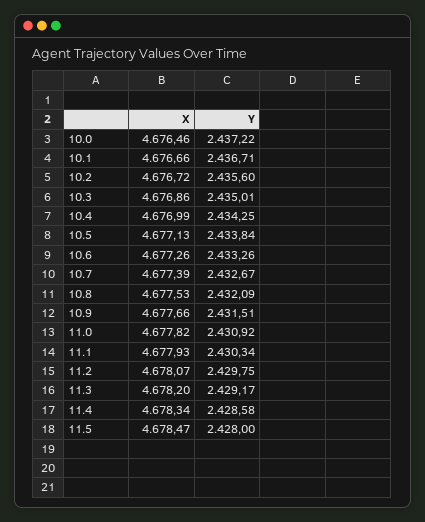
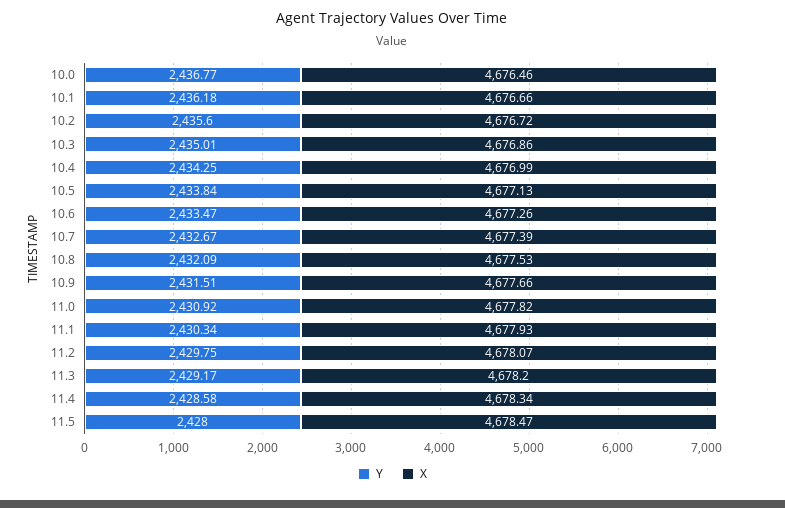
  {
    "X": {
      "10.0": 4676.46,
      "10.1": 4676.66,
      "10.2": 4676.72,
      "10.3": 4676.86,
      "10.4": 4676.99,
      "10.5": 4677.13,
      "10.6": 4677.26,
      "10.7": 4677.39,
      "10.8": 4677.53,
      "10.9": 4677.66,
      "11.0": 4677.82,
      "11.1": 4677.93,
      "11.2": 4678.07,
      "11.3": 4678.2,
      "11.4": 4678.34,
      "11.5": 4678.47
    },
    "Y": {
-     "10.0": 2437.22,
+     "10.0": 2436.77,
-     "10.1": 2436.71,
+     "10.1": 2436.18,
      "10.2": 2435.6,
      "10.3": 2435.01,
      "10.4": 2434.25,
      "10.5": 2433.84,
-     "10.6": 2433.26,
+     "10.6": 2433.47,
      "10.7": 2432.67,
      "10.8": 2432.09,
      "10.9": 2431.51,
      "11.0": 2430.92,
      "11.1": 2430.34,
      "11.2": 2429.75,
      "11.3": 2429.17,
      "11.4": 2428.58,
      "11.5": 2428
    }
  }

